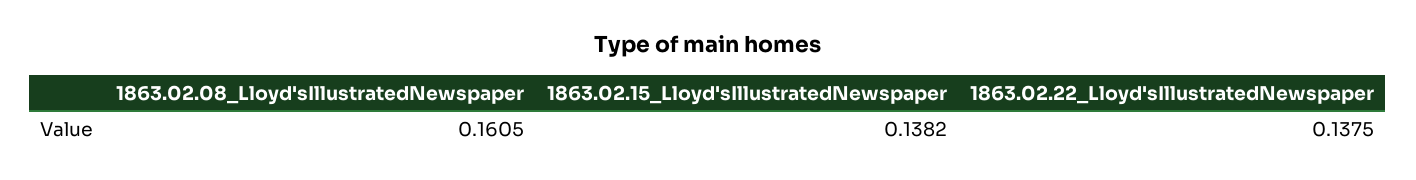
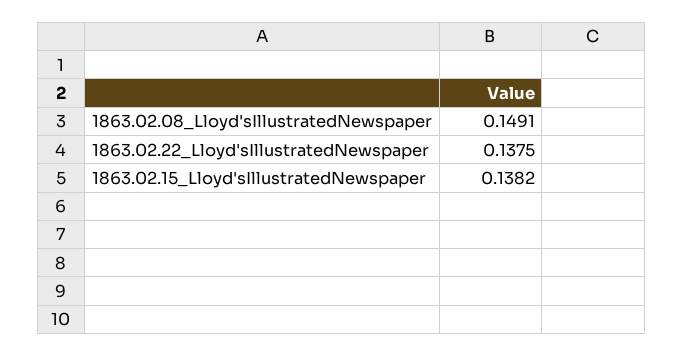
  {
-   "1863.02.08_Lloyd'sIllustratedNewspaper": 0.1605,
+   "1863.02.08_Lloyd'sIllustratedNewspaper": 0.1491,
    "1863.02.15_Lloyd'sIllustratedNewspaper": 0.1382,
    "1863.02.22_Lloyd'sIllustratedNewspaper": 0.1375
  }

